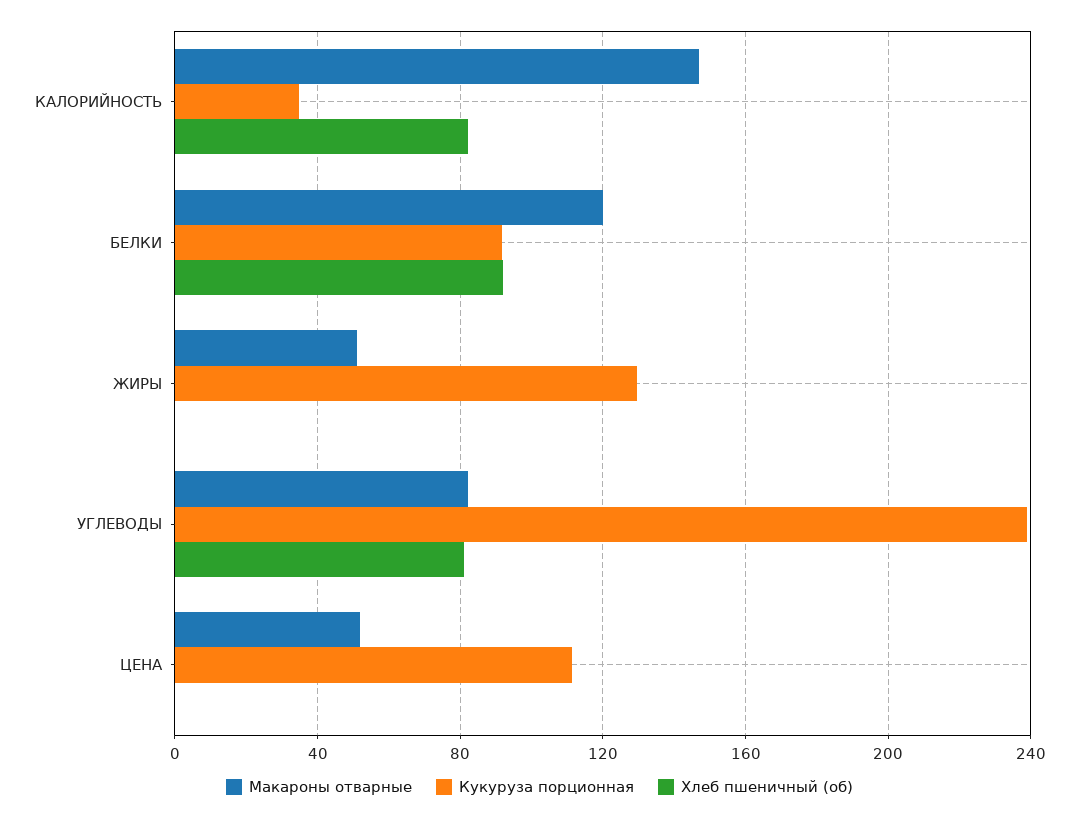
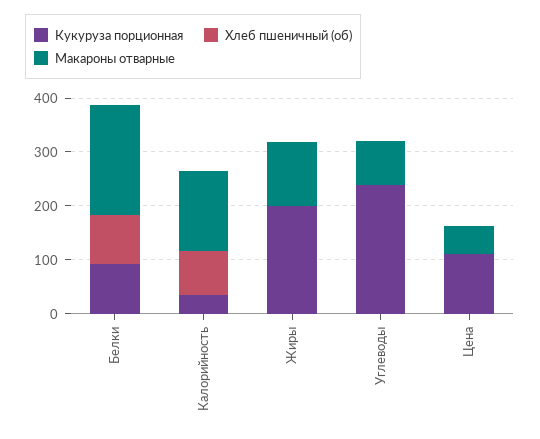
  {
    "Макароны отварные": {
      "КАЛОРИЙНОСТЬ": 145,
-     "БЕЛКИ": 120,
+     "БЕЛКИ": 200,
-     "ЖИРЫ": 50,
+     "ЖИРЫ": 120,
      "УГЛЕВОДЫ": 80,
      "ЦЕНА": 50
    },
    "Кукуруза порционная": {
      "КАЛОРИЙНОСТЬ": 35,
      "БЕЛКИ": 90,
-     "ЖИРЫ": 130,
+     "ЖИРЫ": 200,
      "УГЛЕВОДЫ": 240,
      "ЦЕНА": 110
    },
    "Хлеб пшеничный (об)": {
      "КАЛОРИЙНОСТЬ": 80,
      "БЕЛКИ": 90,
      "ЖИРЫ": 0,
-     "УГЛЕВОДЫ": 80,
+     "УГЛЕВОДЫ": 0,
      "ЦЕНА": 0
    }
  }

